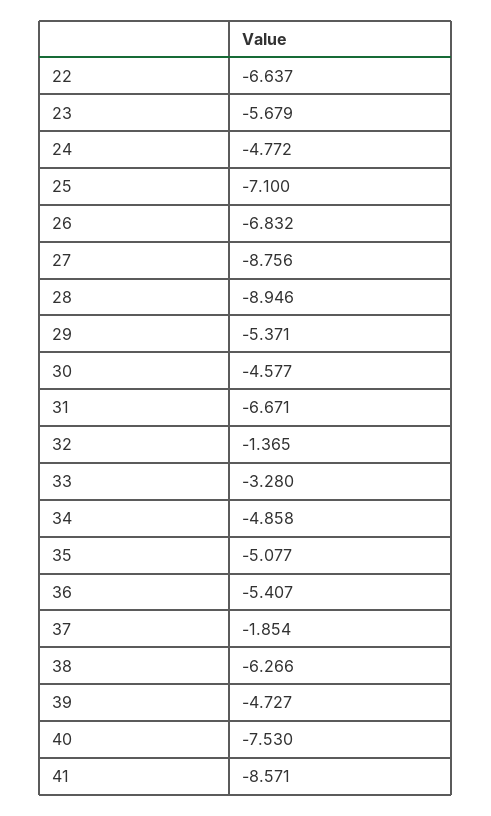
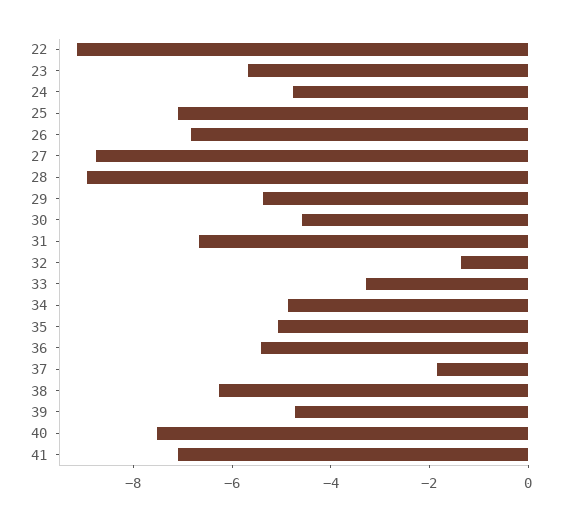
  {
-   "22": -6.637,
+   "22": -9,
    "23": -5.679,
    "24": -4.772,
    "25": -7.1,
    "26": -6.832,
    "27": -8.756,
    "28": -8.946,
    "29": -5.371,
    "30": -4.577,
    "31": -6.671,
    "32": -1.365,
    "33": -3.28,
    "34": -4.858,
    "35": -5.077,
    "36": -5.407,
    "37": -1.854,
    "38": -6.266,
    "39": -4.727,
    "40": -7.53,
-   "41": -8.571
+   "41": -7
  }

